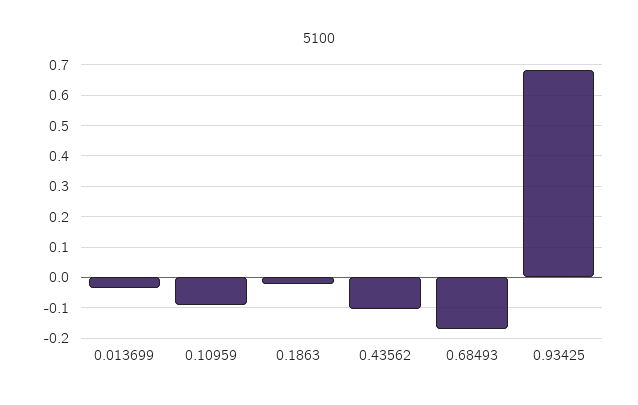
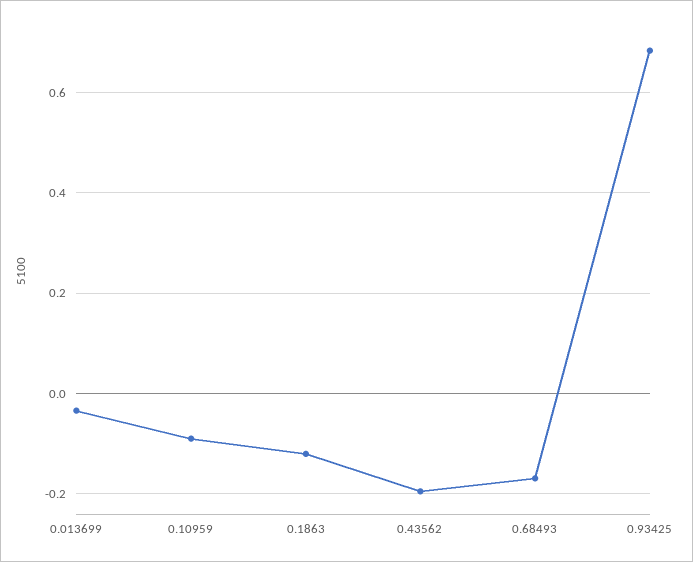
  {
    "0.013699": -0.04,
    "0.10959": -0.08,
-   "0.1863": -0.02,
+   "0.1863": -0.12,
-   "0.43562": -0.1,
+   "0.43562": -0.2,
    "0.68493": -0.16,
    "0.93425": 0.68
  }

